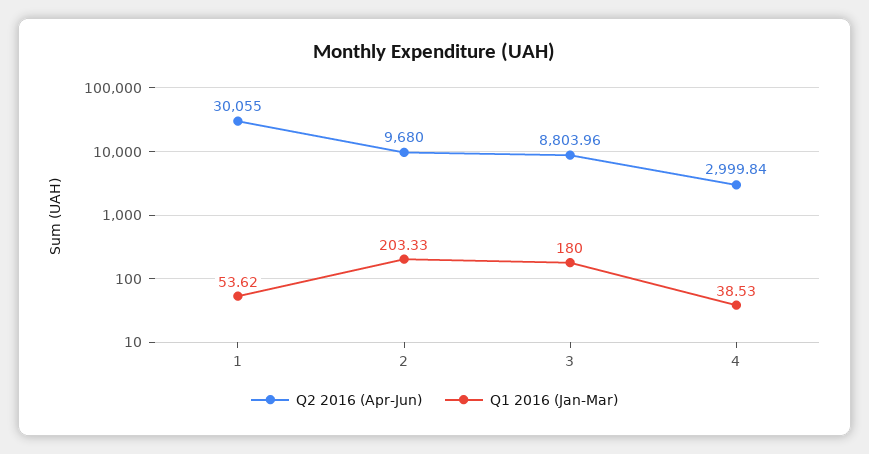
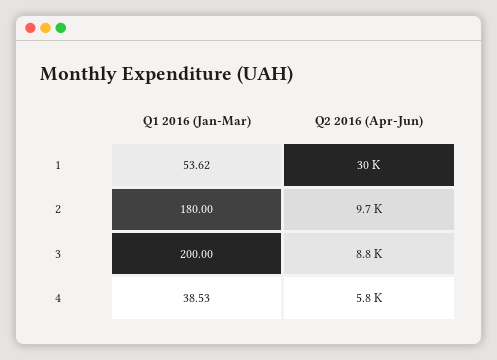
  {
    "Q2 2016 (Apr-Jun)": {
      "1": 30055,
      "2": 9680,
      "3": 8803.96,
-     "4": 2999.84
+     "4": 5800
    },
    "Q1 2016 (Jan-Mar)": {
      "1": 53.62,
-     "2": 203.33,
+     "2": 180,
-     "3": 180,
+     "3": 200,
      "4": 38.53
    }
  }

